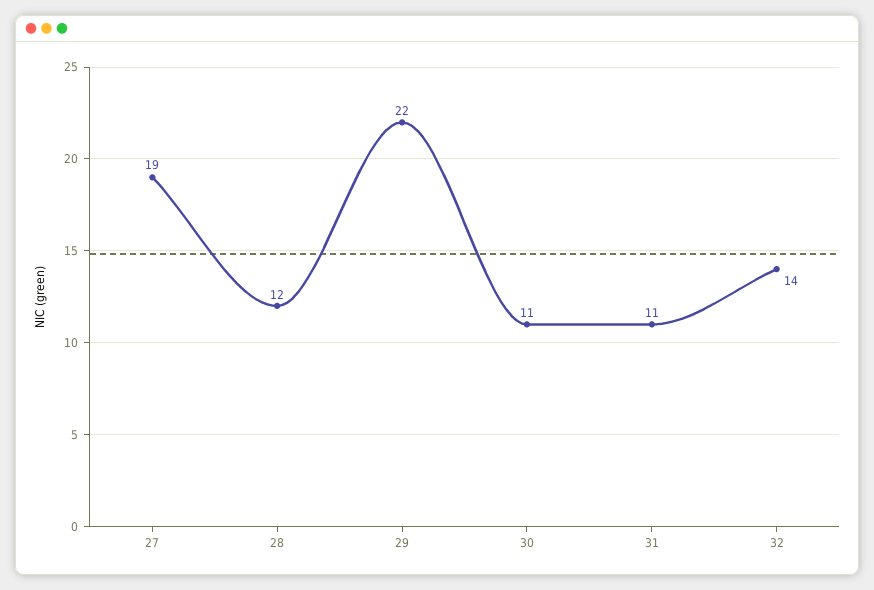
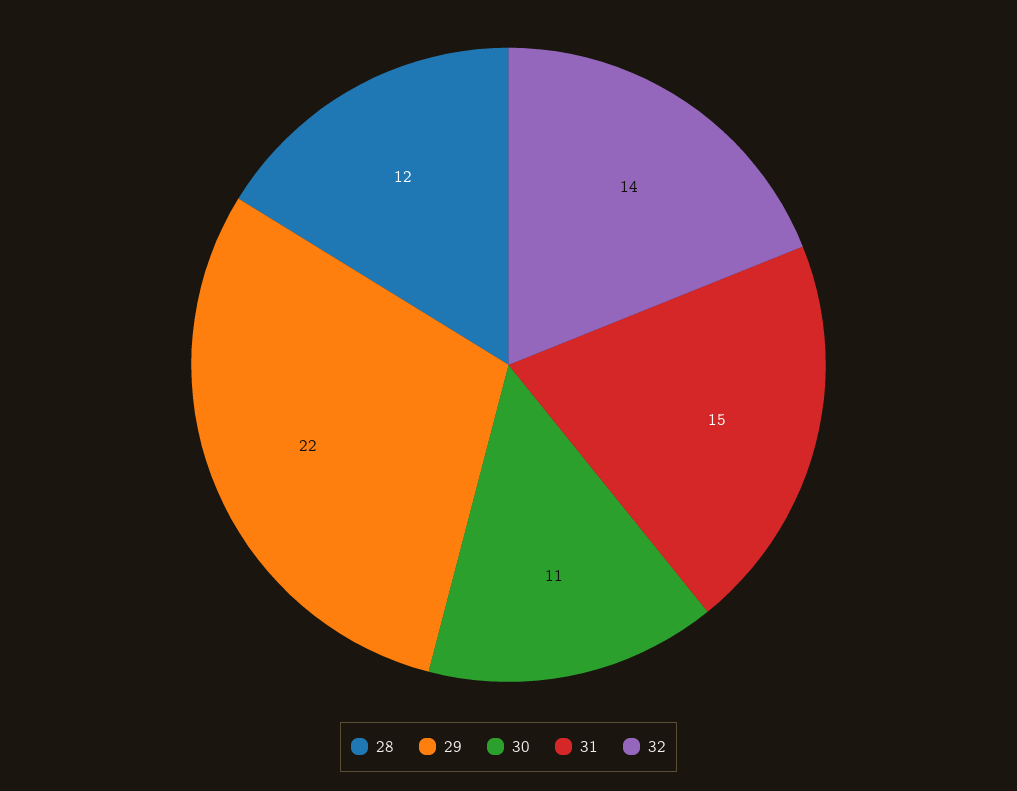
  {
-   "27": 19,
    "28": 12,
    "29": 22,
    "30": 11,
-   "31": 11,
+   "31": 15,
    "32": 14
  }

